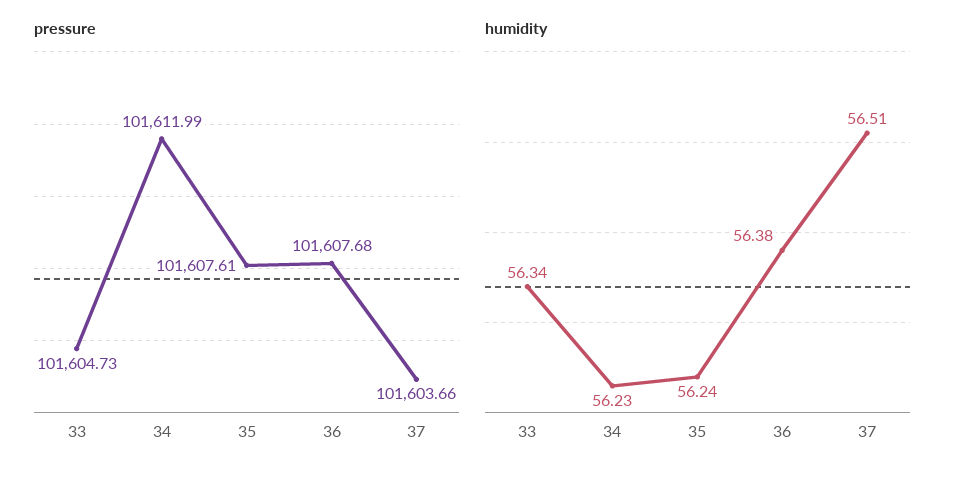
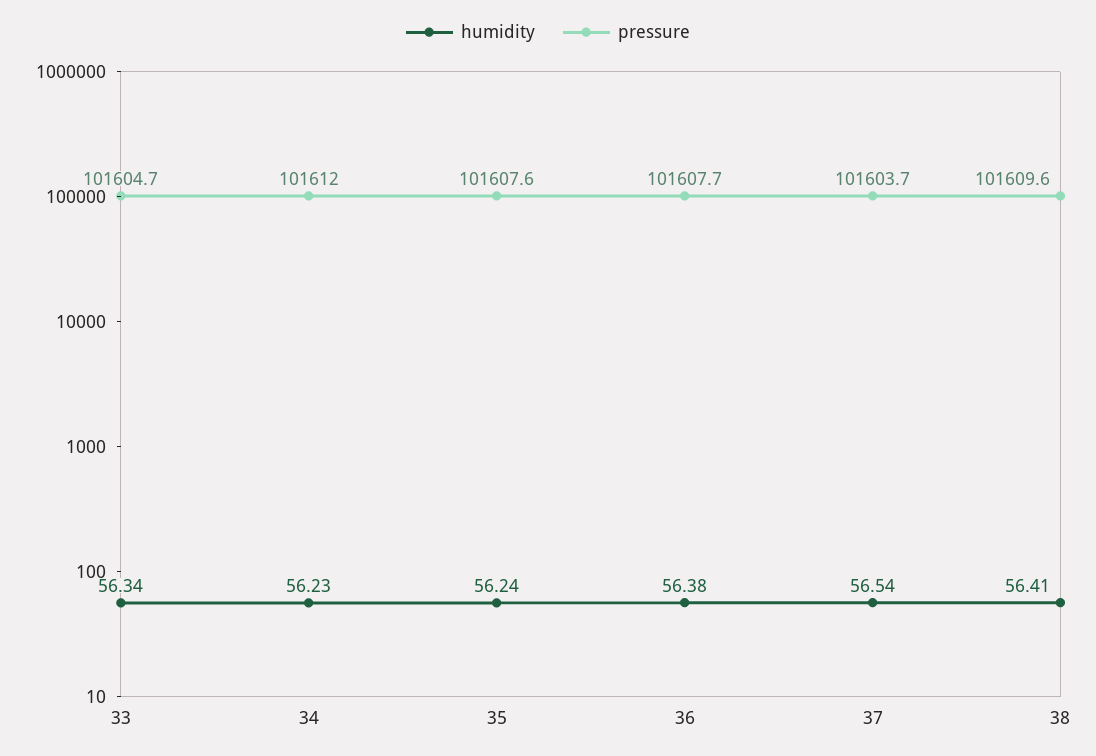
  {
    "pressure": {
      "33": 101604.73,
      "34": 101611.99,
      "35": 101607.61,
      "36": 101607.68,
-     "37": 101603.66
+     "37": 101603.66,
+     "38": 101609.6
    },
    "humidity": {
      "33": 56.34,
      "34": 56.23,
      "35": 56.24,
      "36": 56.38,
-     "37": 56.51
+     "37": 56.54,
+     "38": 56.41
    }
  }

